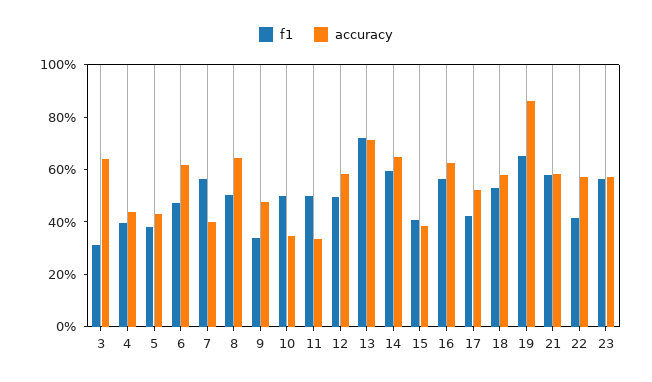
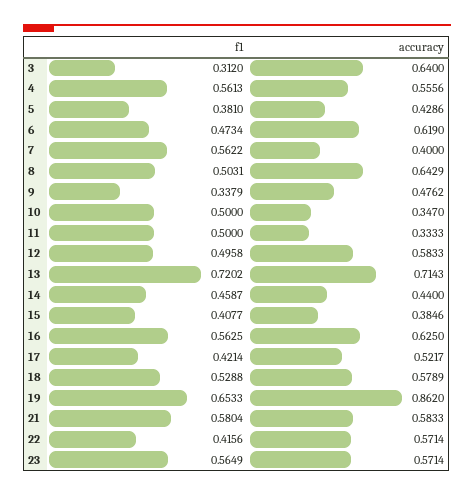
  {
    "f1": {
      "3": 0.312,
-     "4": 0.4,
+     "4": 0.5613,
      "5": 0.381,
      "6": 0.4734,
      "7": 0.5622,
      "8": 0.5031,
      "9": 0.3379,
      "10": 0.5,
      "11": 0.5,
      "12": 0.4958,
      "13": 0.7202,
-     "14": 0.6,
+     "14": 0.4587,
      "15": 0.4077,
      "16": 0.5625,
      "17": 0.4214,
      "18": 0.5288,
      "19": 0.6533,
      "21": 0.5804,
      "22": 0.4156,
      "23": 0.5649
    },
    "accuracy": {
      "3": 0.64,
-     "4": 0.45,
+     "4": 0.5556,
      "5": 0.4286,
      "6": 0.619,
      "7": 0.4,
      "8": 0.6429,
      "9": 0.4762,
      "10": 0.347,
      "11": 0.3333,
      "12": 0.5833,
      "13": 0.7143,
-     "14": 0.65,
+     "14": 0.44,
      "15": 0.3846,
      "16": 0.625,
      "17": 0.5217,
      "18": 0.5789,
      "19": 0.862,
      "21": 0.5833,
      "22": 0.5714,
      "23": 0.5714
    }
  }

